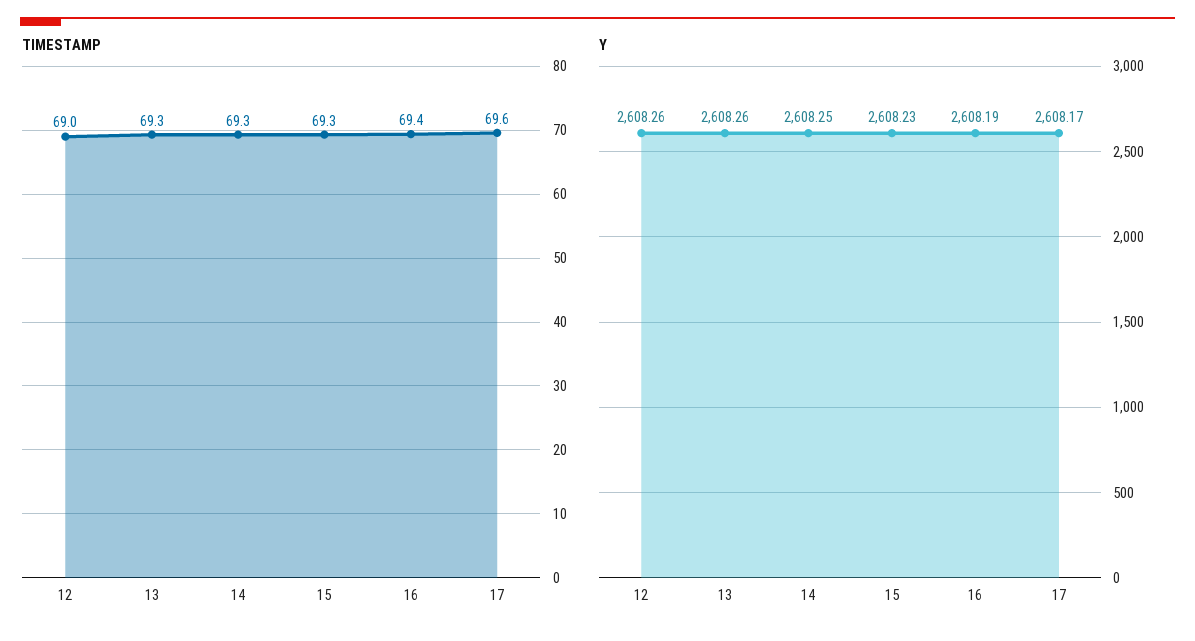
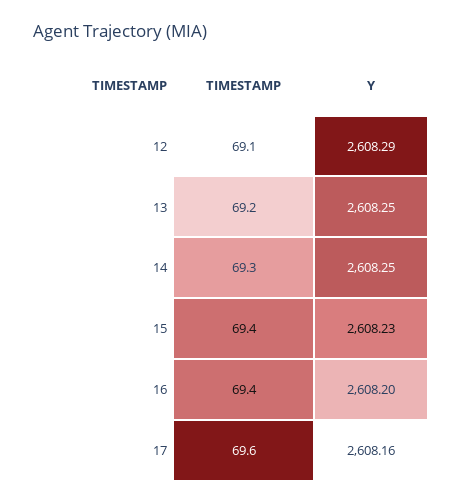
  {
    "TIMESTAMP": {
-     "12": 69,
+     "12": 69.1,
-     "13": 69.3,
+     "13": 69.2,
      "14": 69.3,
-     "15": 69.3,
+     "15": 69.4,
      "16": 69.4,
      "17": 69.6
    },
    "Y": {
-     "12": 2608.26,
+     "12": 2608.29,
-     "13": 2608.26,
+     "13": 2608.25,
      "14": 2608.25,
      "15": 2608.23,
-     "16": 2608.19,
+     "16": 2608.2,
-     "17": 2608.17
+     "17": 2608.16
    }
  }

